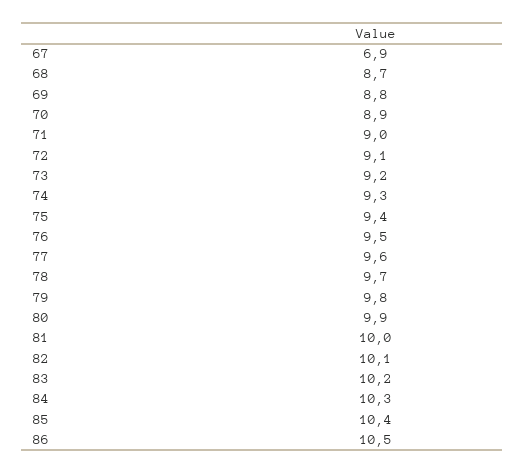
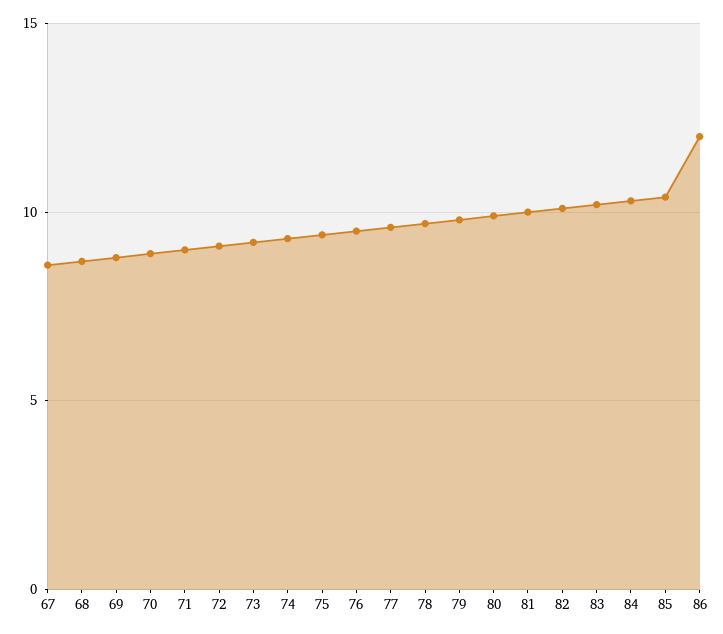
  {
-   "67": 6.9,
+   "67": 8.5,
    "68": 8.7,
    "69": 8.8,
    "70": 8.9,
    "71": 9,
    "72": 9.1,
    "73": 9.2,
    "74": 9.3,
    "75": 9.4,
    "76": 9.5,
    "77": 9.6,
    "78": 9.7,
    "79": 9.8,
    "80": 9.9,
    "81": 10,
    "82": 10.1,
    "83": 10.2,
    "84": 10.3,
    "85": 10.4,
-   "86": 10.5
+   "86": 12
  }

